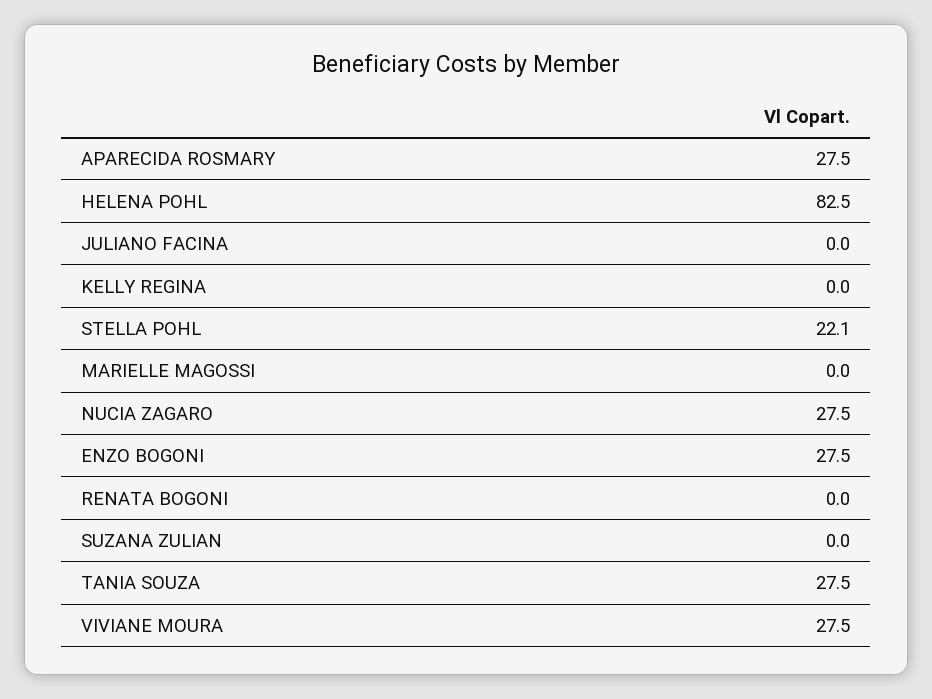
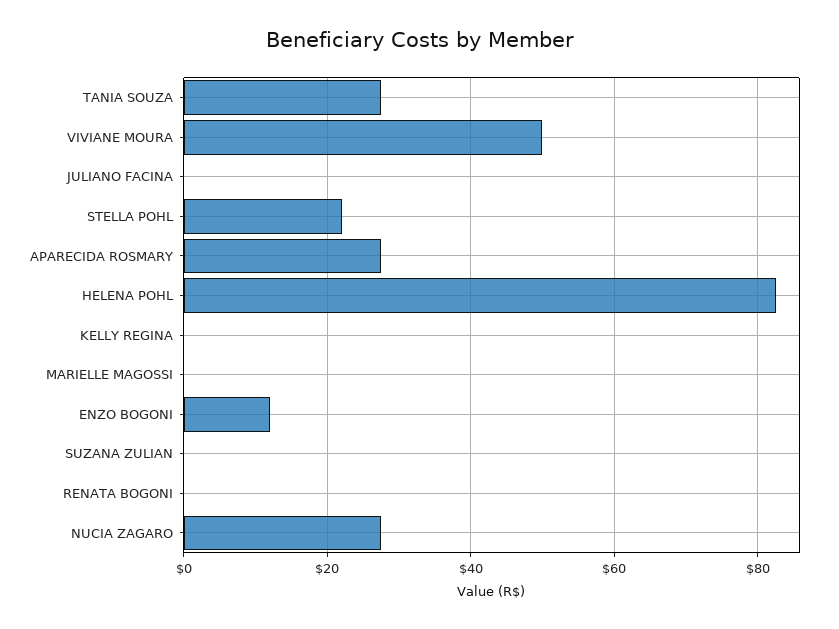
  {
    "APARECIDA ROSMARY": 27.5,
    "HELENA POHL": 82.5,
    "JULIANO FACINA": 0,
    "KELLY REGINA": 0,
    "STELLA POHL": 22.1,
    "MARIELLE MAGOSSI": 0,
    "NUCIA ZAGARO": 27.5,
-   "ENZO BOGONI": 27.5,
+   "ENZO BOGONI": 12,
    "RENATA BOGONI": 0,
    "SUZANA ZULIAN": 0,
    "TANIA SOUZA": 27.5,
-   "VIVIANE MOURA": 27.5
+   "VIVIANE MOURA": 50
  }

